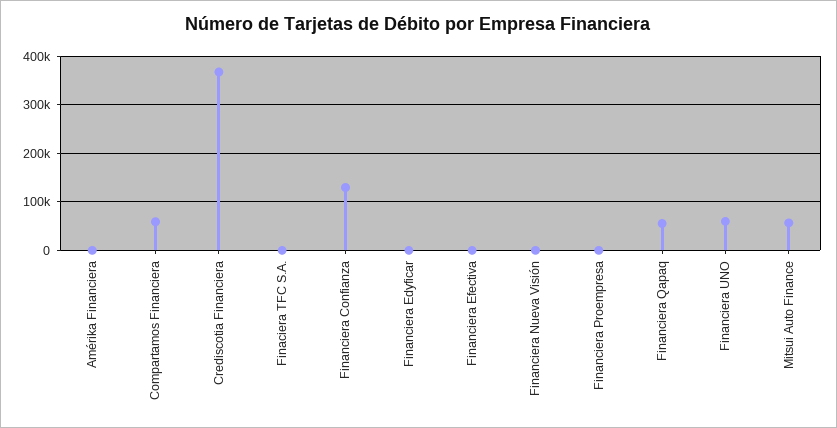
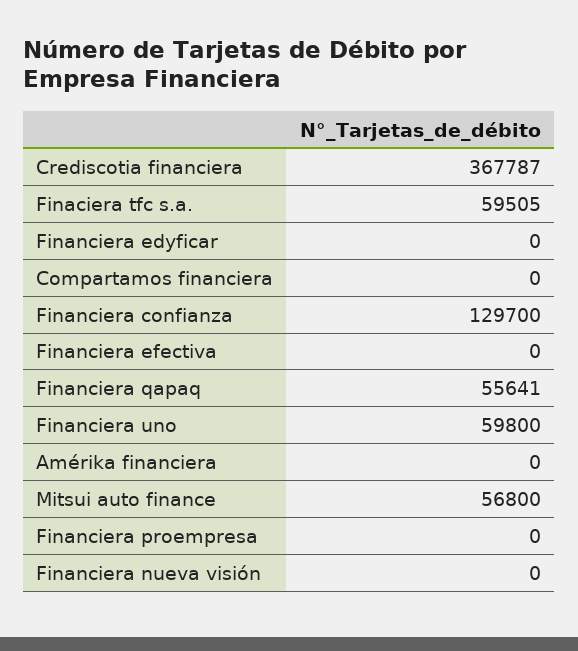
  {
    "Amérika Financiera": 0,
-   "Compartamos Financiera": 60000,
+   "Compartamos Financiera": 0,
    "Crediscotia Financiera": 367787,
-   "Finaciera TFC S.A.": 0,
+   "Finaciera TFC S.A.": 59505,
    "Financiera Confianza": 129700,
    "Financiera Edyficar": 0,
    "Financiera Efectiva": 0,
    "Financiera Nueva Visión": 0,
    "Financiera Proempresa": 0,
    "Financiera Qapaq": 55641,
    "Financiera UNO": 59800,
    "Mitsui Auto Finance": 56800
  }

